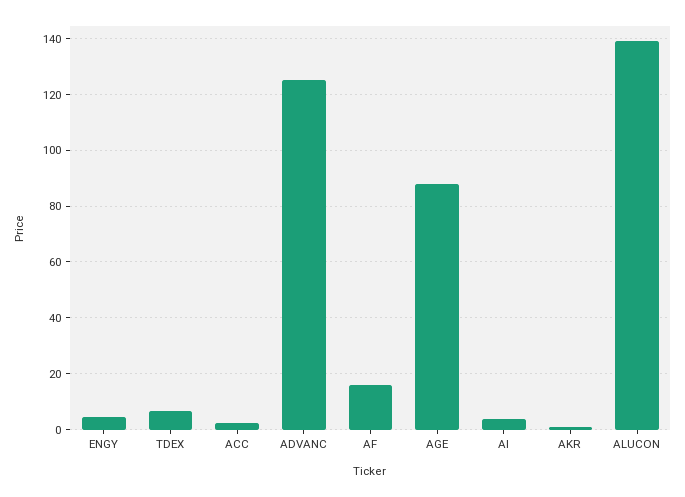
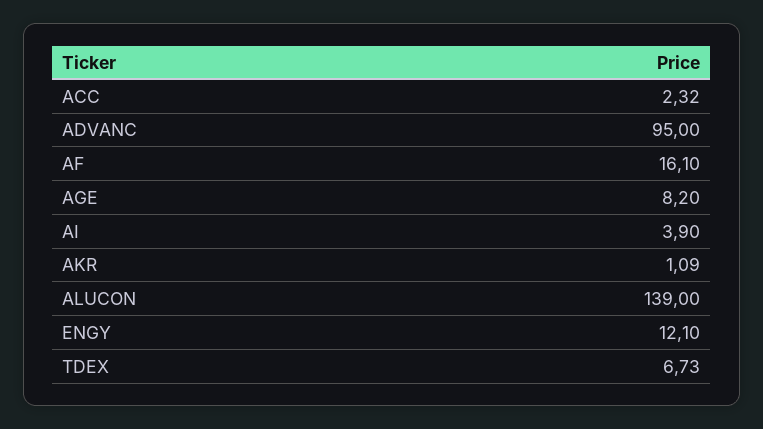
  {
-   "ENGY": 5,
+   "ENGY": 12.1,
    "TDEX": 6.73,
    "ACC": 2.32,
-   "ADVANC": 125,
+   "ADVANC": 95,
    "AF": 16.1,
-   "AGE": 87.5,
+   "AGE": 8.2,
    "AI": 3.9,
    "AKR": 1.09,
    "ALUCON": 139
  }

